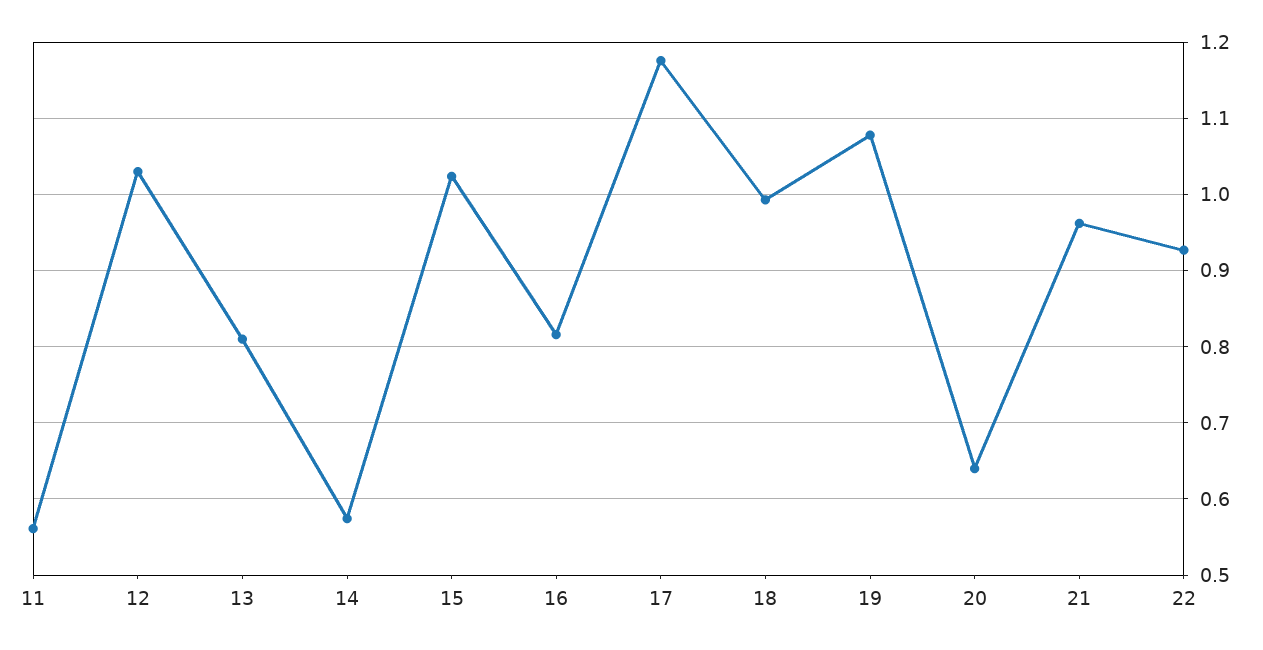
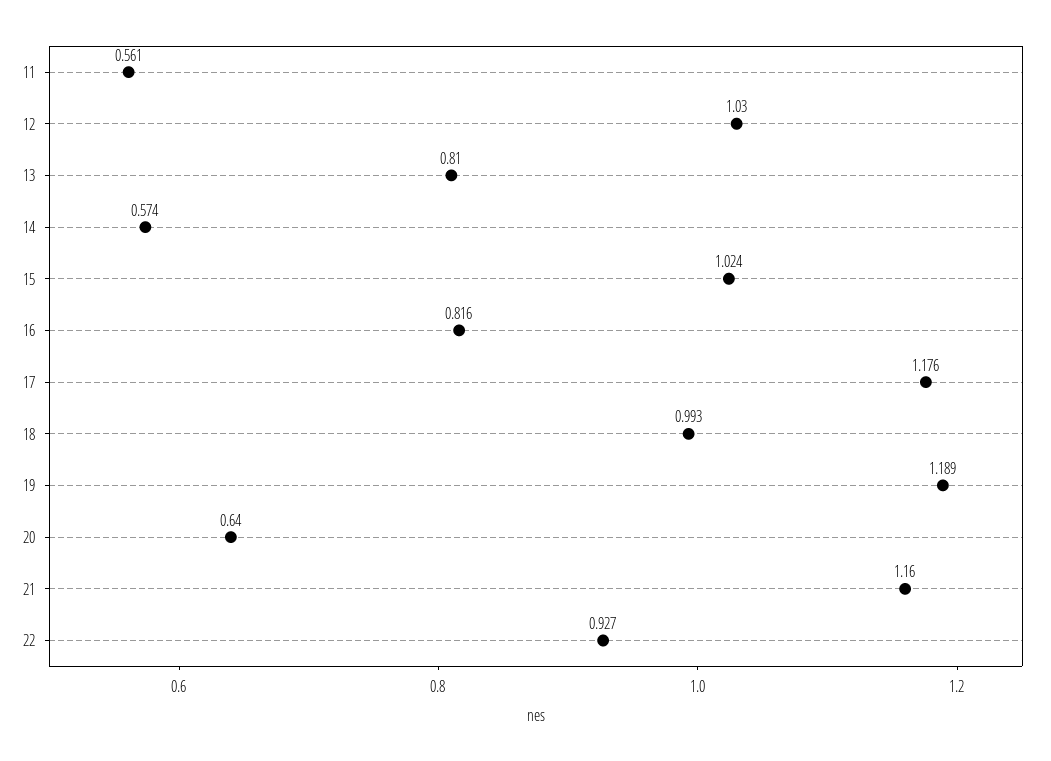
  {
    "11": 0.561,
    "12": 1.03,
    "13": 0.81,
    "14": 0.574,
    "15": 1.024,
    "16": 0.816,
    "17": 1.176,
    "18": 0.993,
-   "19": 1.08,
+   "19": 1.189,
    "20": 0.64,
-   "21": 0.96,
+   "21": 1.16,
    "22": 0.927
  }

